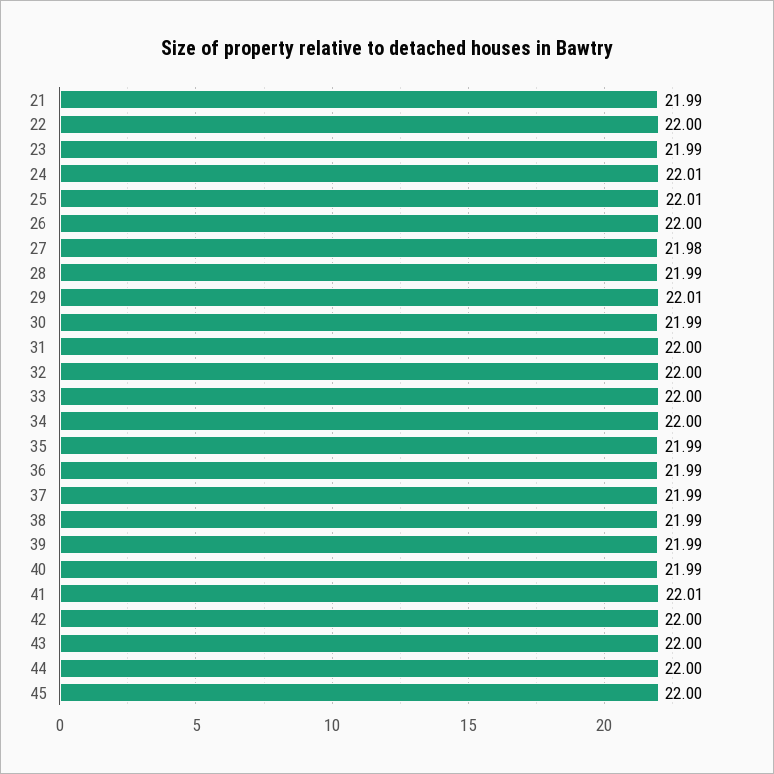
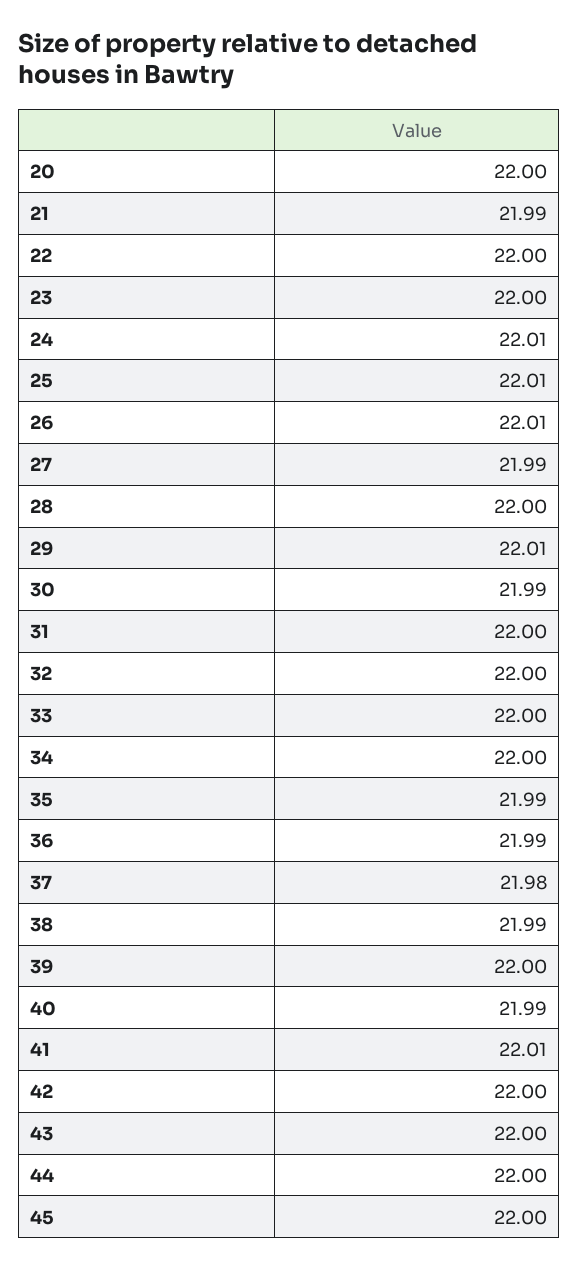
  {
    "21": 21.99,
    "22": 22,
-   "23": 21.99,
+   "23": 22,
    "24": 22.01,
    "25": 22.01,
-   "26": 22,
+   "26": 22.01,
-   "27": 21.98,
+   "27": 21.99,
-   "28": 21.99,
+   "28": 22,
    "29": 22.01,
    "30": 21.99,
    "31": 22,
    "32": 22,
    "33": 22,
    "34": 22,
    "35": 21.99,
    "36": 21.99,
-   "37": 21.99,
+   "37": 21.98,
    "38": 21.99,
-   "39": 21.99,
+   "39": 22,
    "40": 21.99,
    "41": 22.01,
    "42": 22,
    "43": 22,
    "44": 22,
-   "45": 22
+   "45": 22,
+   "20": 22
  }

